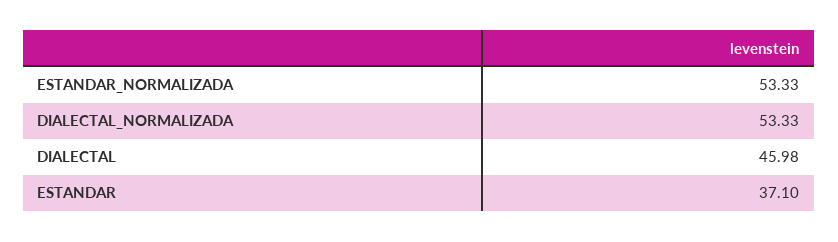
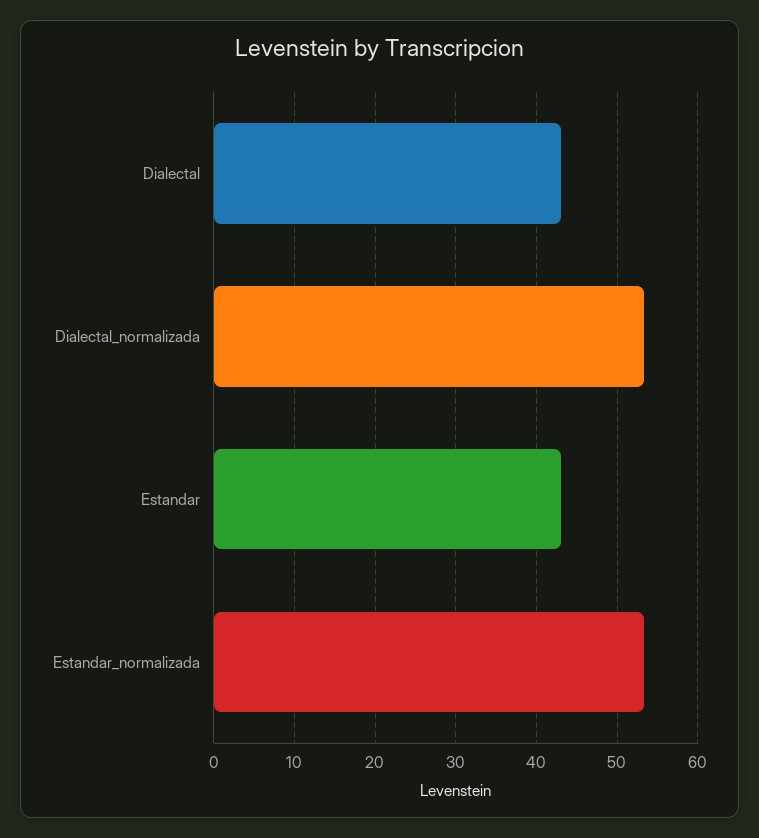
  {
    "ESTANDAR_NORMALIZADA": 53.33,
    "DIALECTAL_NORMALIZADA": 53.33,
-   "DIALECTAL": 45.98,
+   "DIALECTAL": 43,
-   "ESTANDAR": 37.1
+   "ESTANDAR": 43
  }

